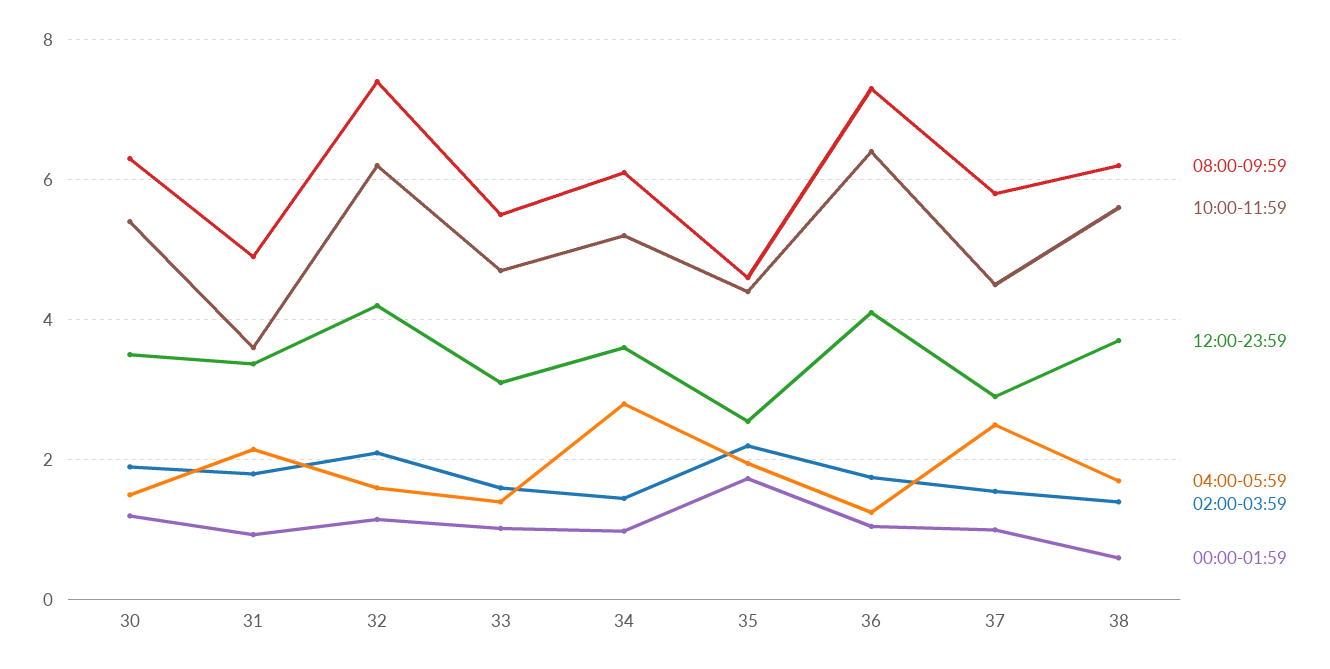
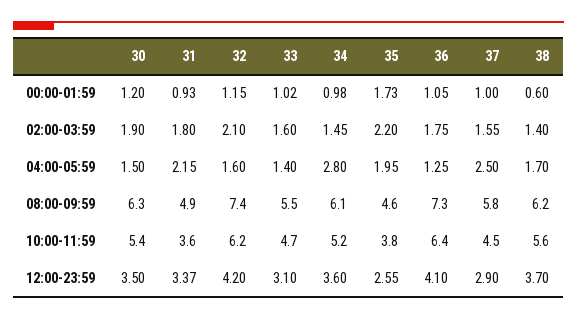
  {
    "08:00-09:59": {
      "30": 6.3,
      "31": 4.9,
      "32": 7.4,
      "33": 5.5,
      "34": 6.1,
      "35": 4.6,
      "36": 7.3,
      "37": 5.8,
      "38": 6.2
    },
    "10:00-11:59": {
      "30": 5.4,
      "31": 3.6,
      "32": 6.2,
      "33": 4.7,
      "34": 5.2,
-     "35": 4.4,
+     "35": 3.8,
      "36": 6.4,
      "37": 4.5,
      "38": 5.6
    },
    "12:00-23:59": {
      "30": 3.5,
      "31": 3.37,
      "32": 4.2,
      "33": 3.1,
      "34": 3.6,
      "35": 2.55,
      "36": 4.1,
      "37": 2.9,
      "38": 3.7
    },
    "04:00-05:59": {
      "30": 1.5,
      "31": 2.15,
      "32": 1.6,
      "33": 1.4,
      "34": 2.8,
      "35": 1.95,
      "36": 1.25,
      "37": 2.5,
      "38": 1.7
    },
    "02:00-03:59": {
      "30": 1.9,
      "31": 1.8,
      "32": 2.1,
      "33": 1.6,
      "34": 1.45,
      "35": 2.2,
      "36": 1.75,
      "37": 1.55,
      "38": 1.4
    },
    "00:00-01:59": {
      "30": 1.2,
      "31": 0.93,
      "32": 1.15,
      "33": 1.02,
      "34": 0.98,
      "35": 1.73,
      "36": 1.05,
      "37": 1,
      "38": 0.6
    }
  }

